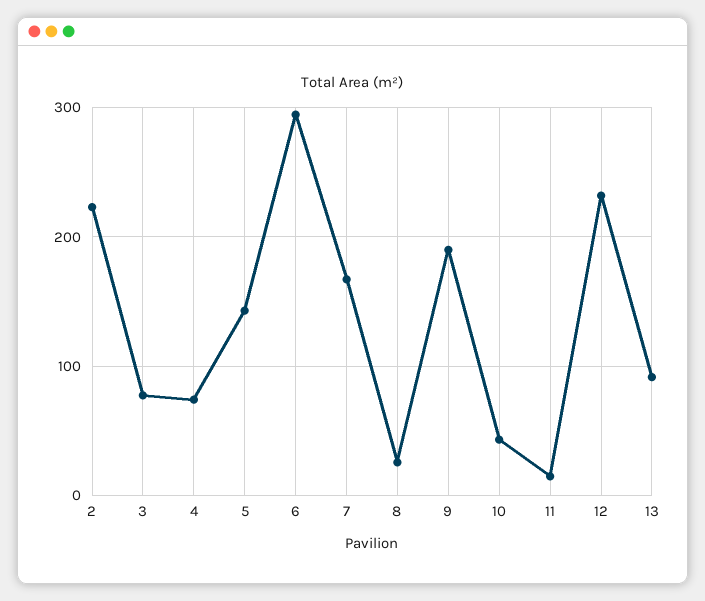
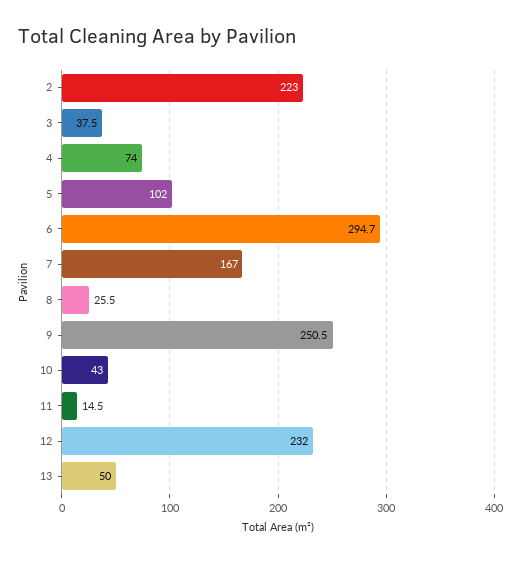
  {
    "2": 223,
-   "3": 80,
+   "3": 37.5,
    "4": 74,
-   "5": 140,
+   "5": 102,
    "6": 294.7,
    "7": 167,
    "8": 25.5,
-   "9": 190,
+   "9": 250.5,
    "10": 43,
    "11": 14.5,
    "12": 232,
-   "13": 90
+   "13": 50
  }

